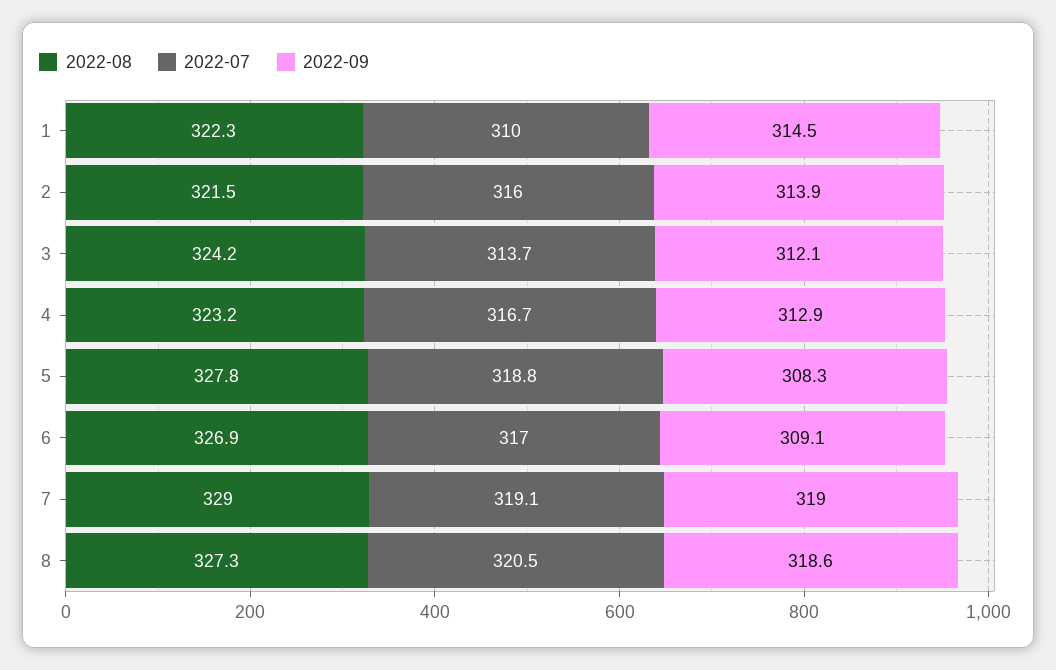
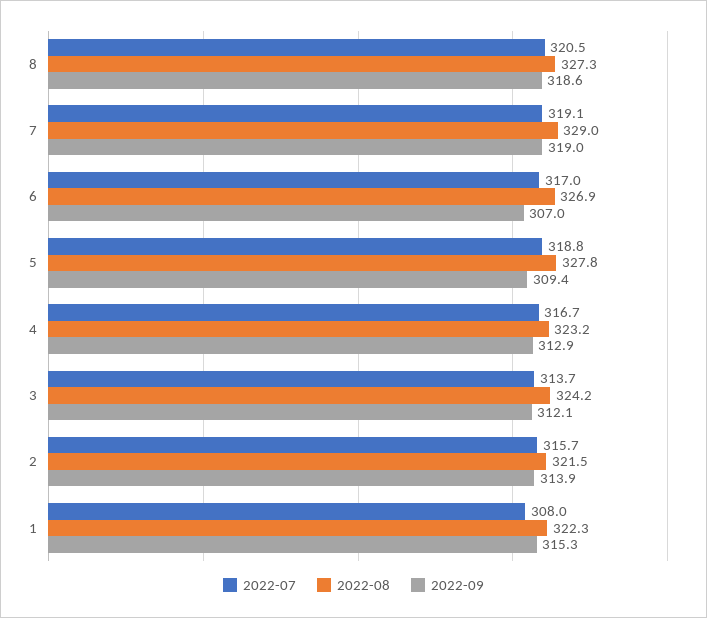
  {
    "2022-08": {
      "1": 322.3,
      "2": 321.5,
      "3": 324.2,
      "4": 323.2,
      "5": 327.8,
      "6": 326.9,
      "7": 329,
      "8": 327.3
    },
    "2022-07": {
-     "1": 310,
+     "1": 308,
-     "2": 316,
+     "2": 315.7,
      "3": 313.7,
      "4": 316.7,
      "5": 318.8,
      "6": 317,
      "7": 319.1,
      "8": 320.5
    },
    "2022-09": {
-     "1": 314.5,
+     "1": 315.3,
      "2": 313.9,
      "3": 312.1,
      "4": 312.9,
-     "5": 308.3,
+     "5": 309.4,
-     "6": 309.1,
+     "6": 307,
      "7": 319,
      "8": 318.6
    }
  }

